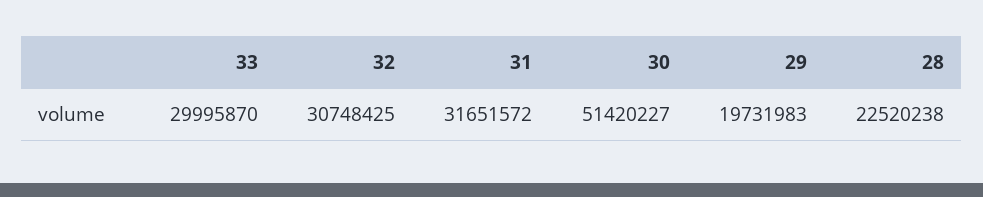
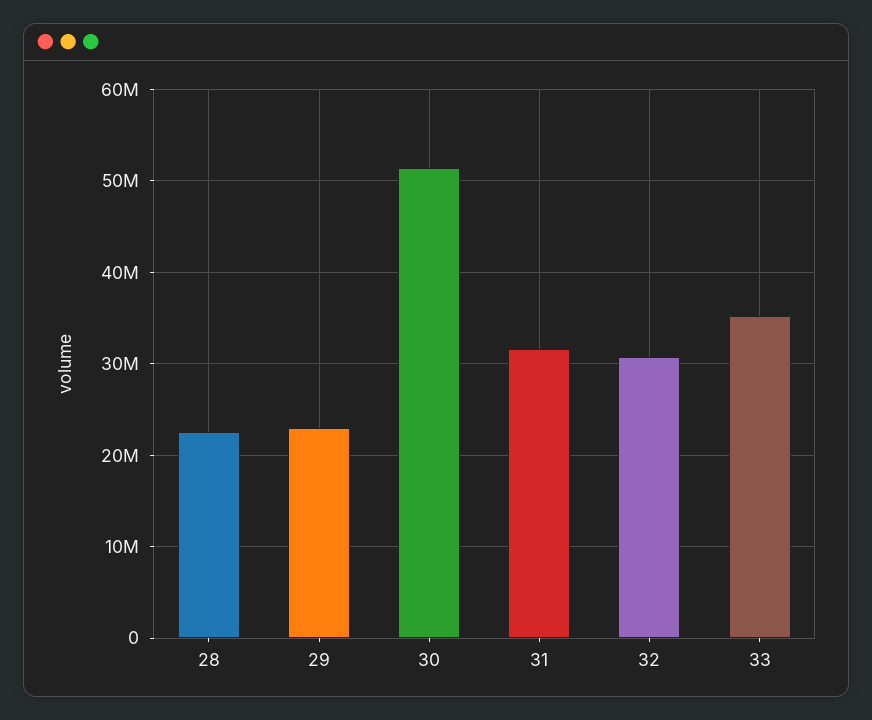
  {
-   "33": 29995870,
+   "33": 35000000,
    "32": 30748425,
    "31": 31651572,
    "30": 51420227,
-   "29": 19731983,
+   "29": 23000000,
    "28": 22520238
  }

